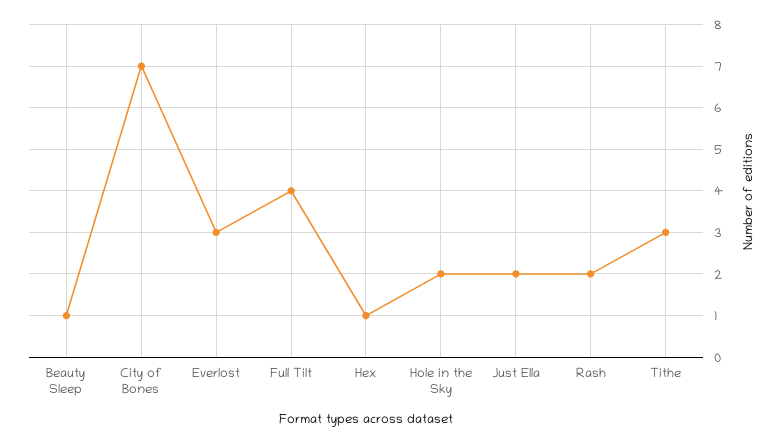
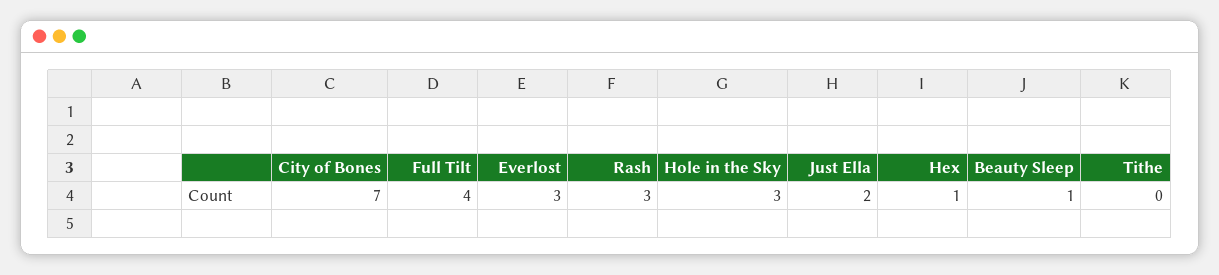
  {
    "Beauty Sleep": 1,
    "City of Bones": 7,
    "Everlost": 3,
    "Full Tilt": 4,
    "Hex": 1,
-   "Hole in the Sky": 2,
+   "Hole in the Sky": 3,
    "Just Ella": 2,
-   "Rash": 2,
+   "Rash": 3,
-   "Tithe": 3
+   "Tithe": 0
  }

